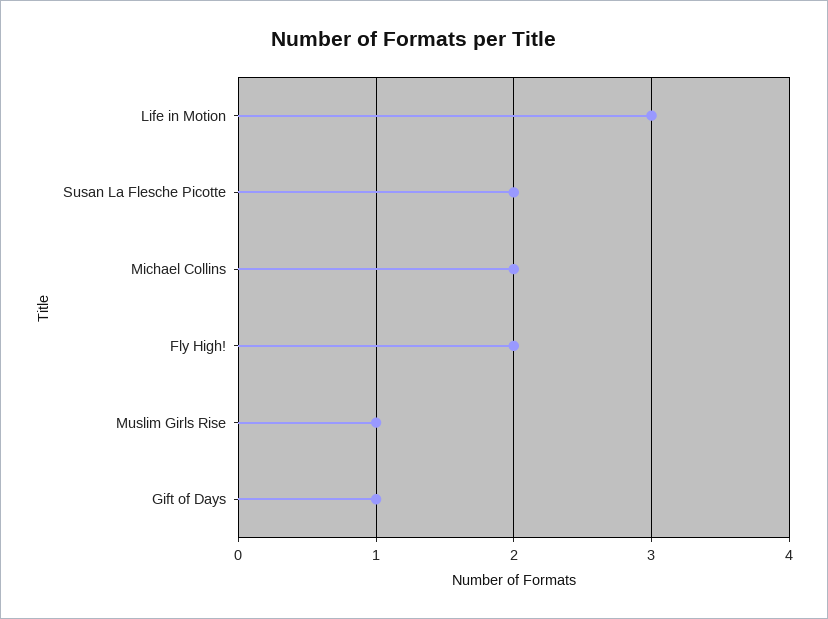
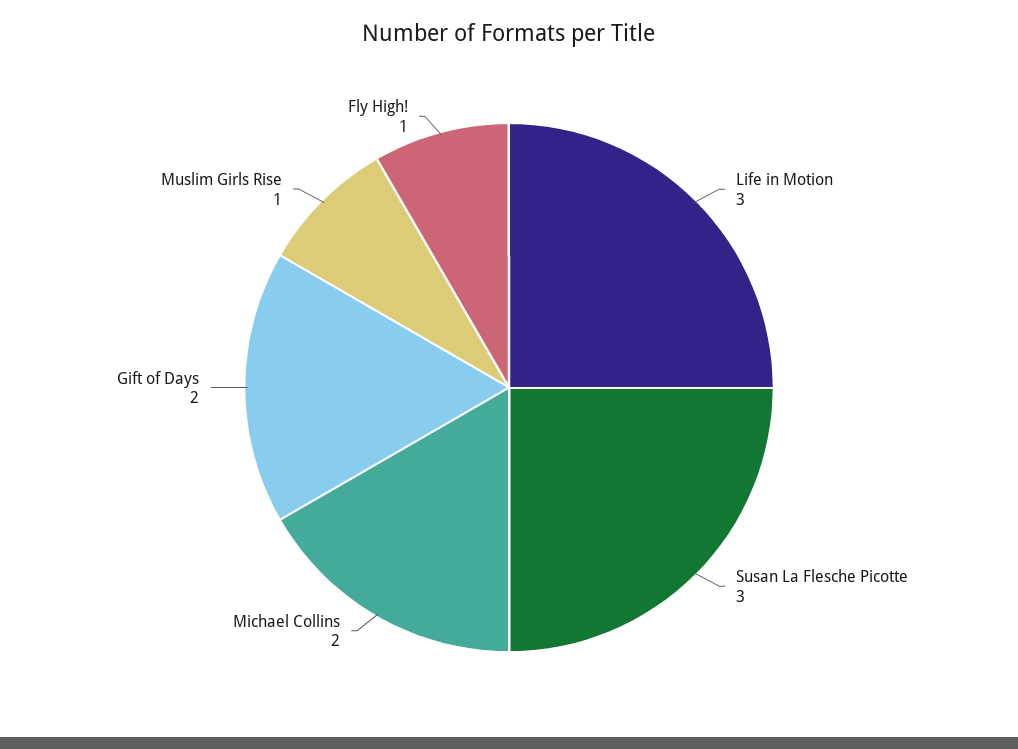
  {
    "Life in Motion": 3,
-   "Susan La Flesche Picotte": 2,
+   "Susan La Flesche Picotte": 3,
    "Michael Collins": 2,
-   "Fly High!": 2,
+   "Fly High!": 1,
    "Muslim Girls Rise": 1,
-   "Gift of Days": 1
+   "Gift of Days": 2
  }

